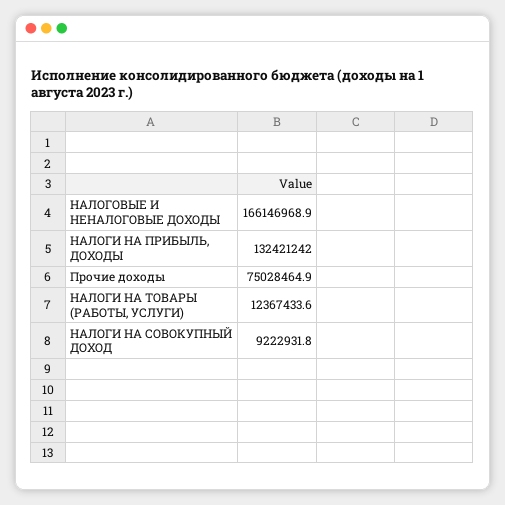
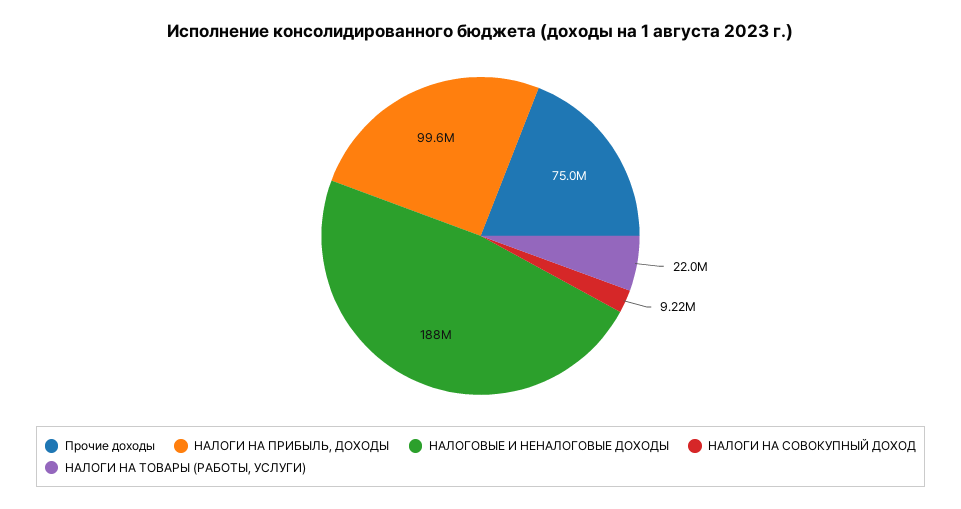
  {
-   "НАЛОГОВЫЕ И НЕНАЛОГОВЫЕ ДОХОДЫ": 166146968.9,
+   "НАЛОГОВЫЕ И НЕНАЛОГОВЫЕ ДОХОДЫ": 188000000,
-   "НАЛОГИ НА ПРИБЫЛЬ, ДОХОДЫ": 132421242,
+   "НАЛОГИ НА ПРИБЫЛЬ, ДОХОДЫ": 99600000,
    "Прочие доходы": 75028464.9,
-   "НАЛОГИ НА ТОВАРЫ (РАБОТЫ, УСЛУГИ)": 12367433.6,
+   "НАЛОГИ НА ТОВАРЫ (РАБОТЫ, УСЛУГИ)": 22000000,
    "НАЛОГИ НА СОВОКУПНЫЙ ДОХОД": 9222931.8
  }

